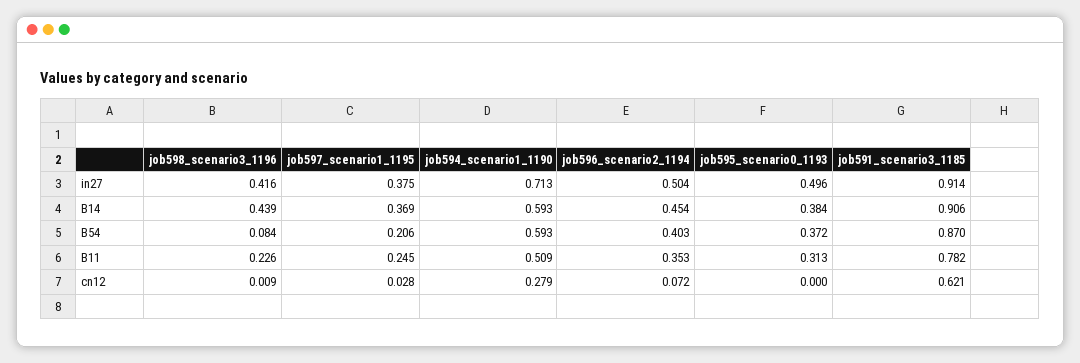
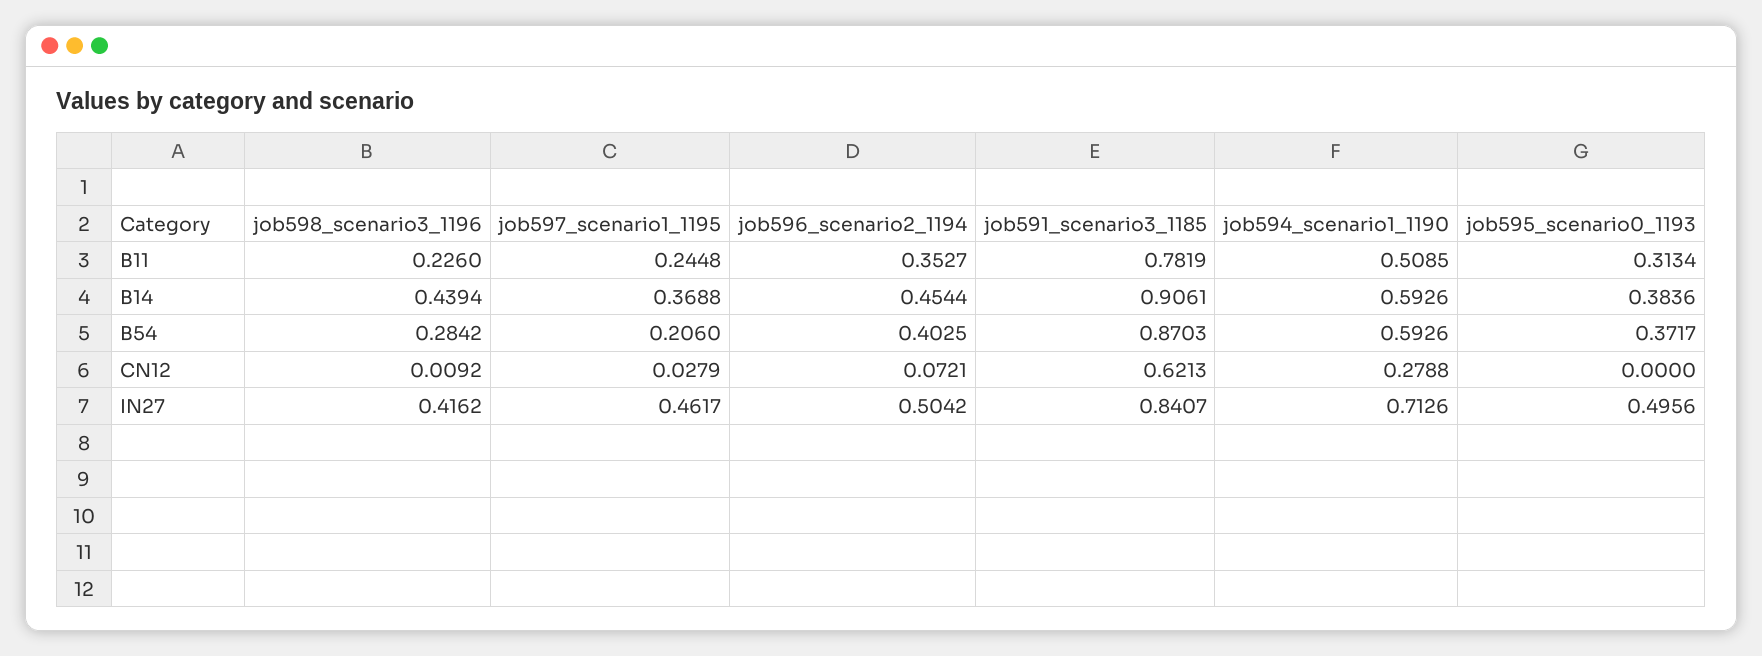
  {
    "job598_scenario3_1196": {
      "in27": 0.4162,
      "B14": 0.4394,
-     "B54": 0.084,
+     "B54": 0.2842,
      "B11": 0.226,
      "cn12": 0.0092
    },
    "job597_scenario1_1195": {
-     "in27": 0.375,
+     "in27": 0.4617,
      "B14": 0.3688,
      "B54": 0.206,
      "B11": 0.2448,
      "cn12": 0.0279
    },
    "job594_scenario1_1190": {
      "in27": 0.7126,
      "B14": 0.5926,
      "B54": 0.5926,
      "B11": 0.5085,
      "cn12": 0.2788
    },
    "job596_scenario2_1194": {
      "in27": 0.5042,
      "B14": 0.4544,
      "B54": 0.4025,
      "B11": 0.3527,
      "cn12": 0.0721
    },
    "job595_scenario0_1193": {
      "in27": 0.4956,
      "B14": 0.3836,
      "B54": 0.3717,
      "B11": 0.3134,
      "cn12": 0
    },
    "job591_scenario3_1185": {
-     "in27": 0.914,
+     "in27": 0.8407,
      "B14": 0.9061,
      "B54": 0.8703,
      "B11": 0.7819,
      "cn12": 0.6213
    }
  }

